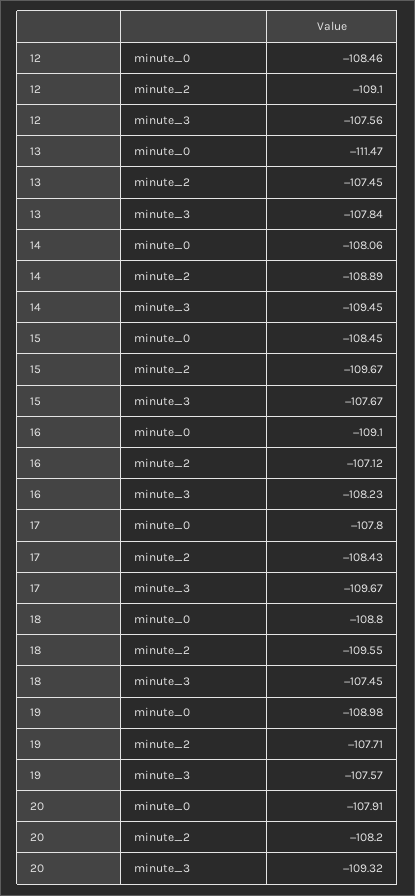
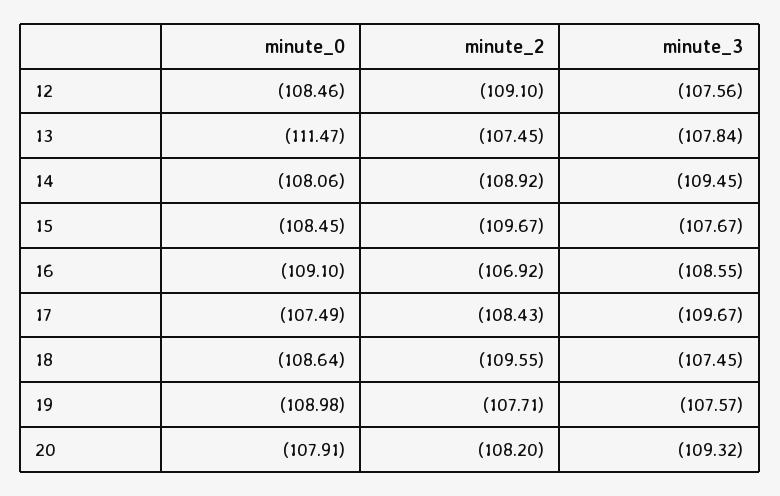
  {
    "12": {
      "minute_0": -108.46,
      "minute_2": -109.1,
      "minute_3": -107.56
    },
    "13": {
      "minute_0": -111.47,
      "minute_2": -107.45,
      "minute_3": -107.84
    },
    "14": {
      "minute_0": -108.06,
-     "minute_2": -108.89,
+     "minute_2": -108.92,
      "minute_3": -109.45
    },
    "15": {
      "minute_0": -108.45,
      "minute_2": -109.67,
      "minute_3": -107.67
    },
    "16": {
      "minute_0": -109.1,
-     "minute_2": -107.12,
+     "minute_2": -106.92,
-     "minute_3": -108.23
+     "minute_3": -108.55
    },
    "17": {
-     "minute_0": -107.8,
+     "minute_0": -107.49,
      "minute_2": -108.43,
      "minute_3": -109.67
    },
    "18": {
-     "minute_0": -108.8,
+     "minute_0": -108.64,
      "minute_2": -109.55,
      "minute_3": -107.45
    },
    "19": {
      "minute_0": -108.98,
      "minute_2": -107.71,
      "minute_3": -107.57
    },
    "20": {
      "minute_0": -107.91,
      "minute_2": -108.2,
      "minute_3": -109.32
    }
  }

